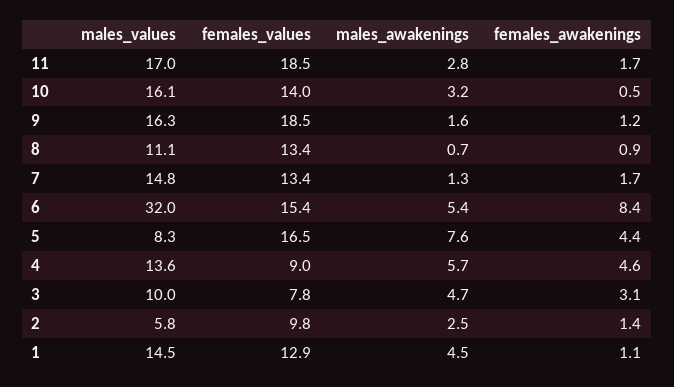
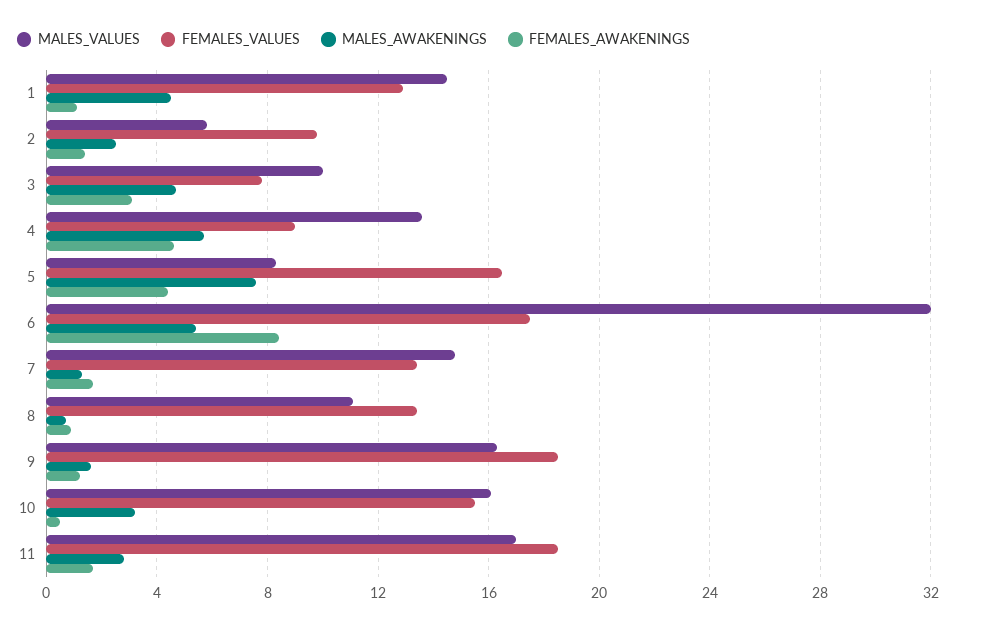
  {
    "males_values": {
      "11": 17,
      "10": 16.1,
      "9": 16.3,
      "8": 11.1,
      "7": 14.8,
      "6": 32,
      "5": 8.3,
      "4": 13.6,
      "3": 10,
      "2": 5.8,
      "1": 14.5
    },
    "females_values": {
      "11": 18.5,
-     "10": 14,
+     "10": 15.5,
      "9": 18.5,
      "8": 13.4,
      "7": 13.4,
-     "6": 15.4,
+     "6": 17.5,
      "5": 16.5,
      "4": 9,
      "3": 7.8,
      "2": 9.8,
      "1": 12.9
    },
    "males_awakenings": {
      "11": 2.8,
      "10": 3.2,
      "9": 1.6,
      "8": 0.7,
      "7": 1.3,
      "6": 5.4,
      "5": 7.6,
      "4": 5.7,
      "3": 4.7,
      "2": 2.5,
      "1": 4.5
    },
    "females_awakenings": {
      "11": 1.7,
      "10": 0.5,
      "9": 1.2,
      "8": 0.9,
      "7": 1.7,
      "6": 8.4,
      "5": 4.4,
      "4": 4.6,
      "3": 3.1,
      "2": 1.4,
      "1": 1.1
    }
  }

